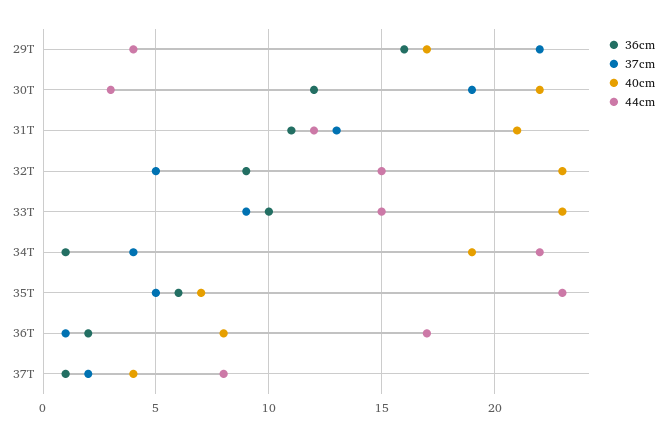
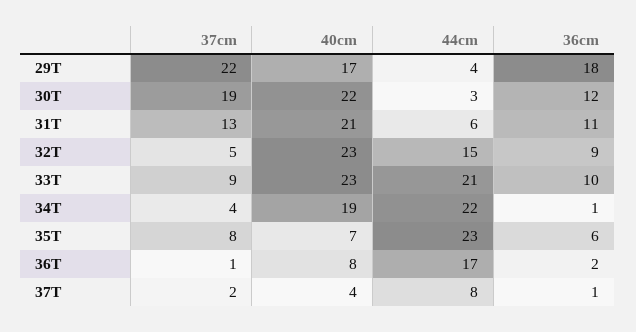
  {
    "36cm": {
-     "29T": 16,
+     "29T": 18,
      "30T": 12,
      "31T": 11,
      "32T": 9,
      "33T": 10,
      "34T": 1,
      "35T": 6,
      "36T": 2,
      "37T": 1
    },
    "37cm": {
      "29T": 22,
      "30T": 19,
      "31T": 13,
      "32T": 5,
      "33T": 9,
      "34T": 4,
-     "35T": 5,
+     "35T": 8,
      "36T": 1,
      "37T": 2
    },
    "40cm": {
      "29T": 17,
      "30T": 22,
      "31T": 21,
      "32T": 23,
      "33T": 23,
      "34T": 19,
      "35T": 7,
      "36T": 8,
      "37T": 4
    },
    "44cm": {
      "29T": 4,
      "30T": 3,
-     "31T": 12,
+     "31T": 6,
      "32T": 15,
-     "33T": 15,
+     "33T": 21,
      "34T": 22,
      "35T": 23,
      "36T": 17,
      "37T": 8
    }
  }

